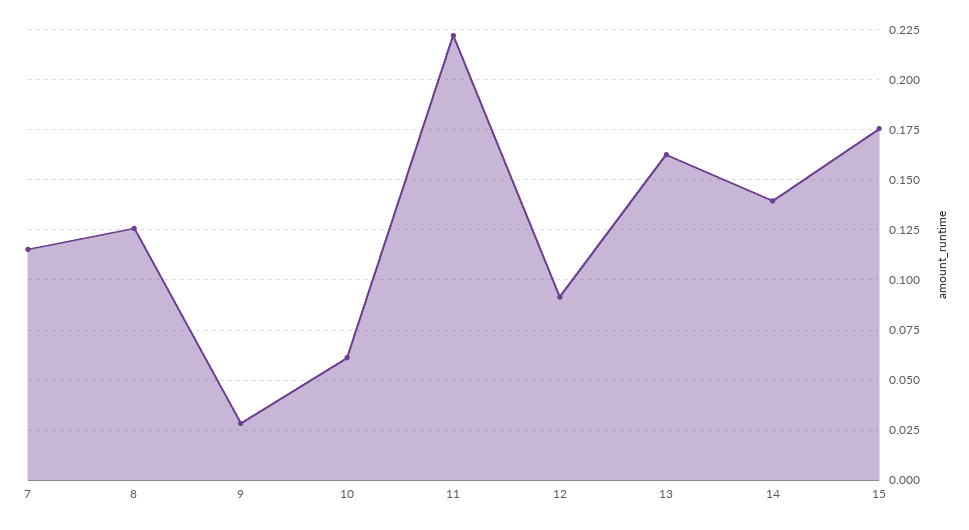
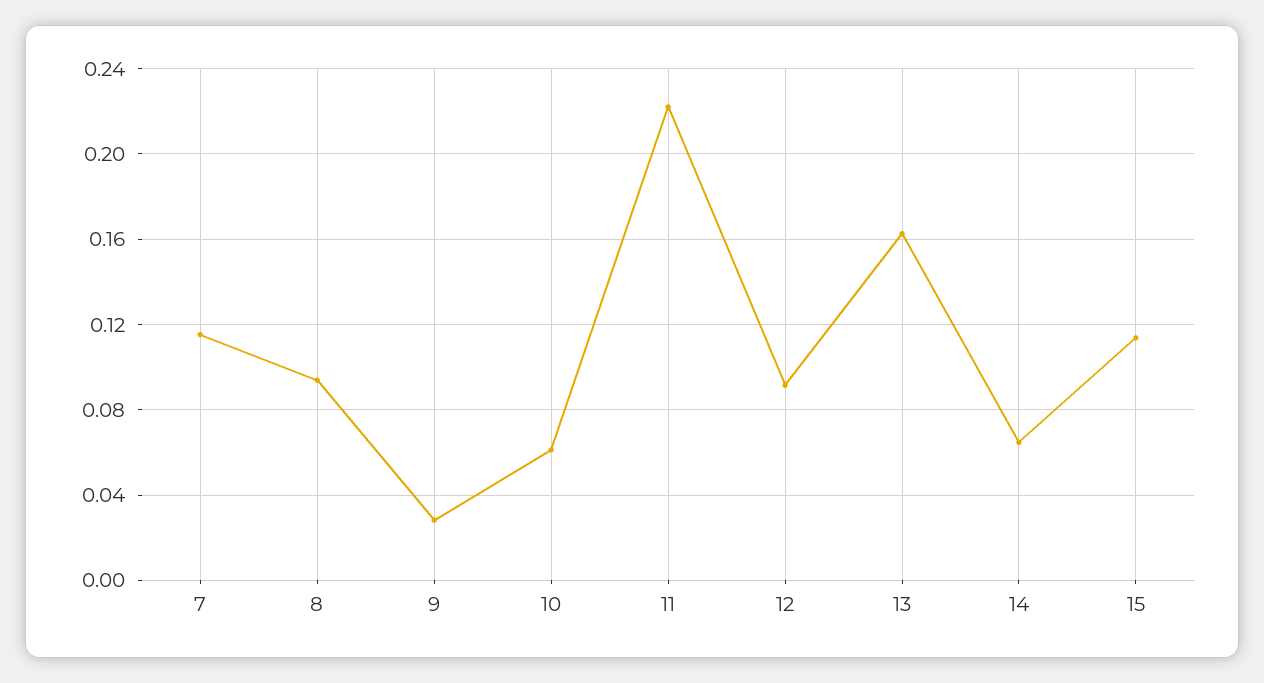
  {
    "7": 0.115,
-   "8": 0.125,
+   "8": 0.095,
    "9": 0.03,
    "10": 0.06,
    "11": 0.22,
    "12": 0.09,
    "13": 0.165,
-   "14": 0.14,
+   "14": 0.065,
-   "15": 0.175
+   "15": 0.115
  }

